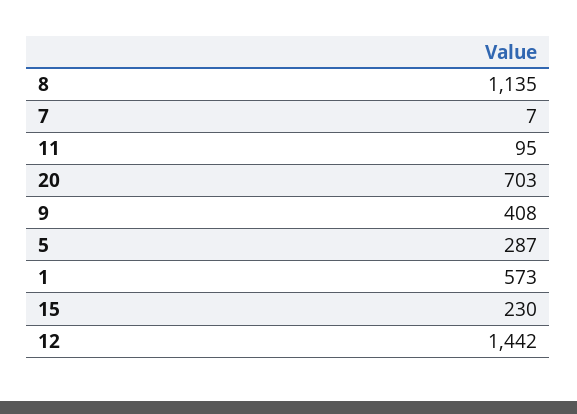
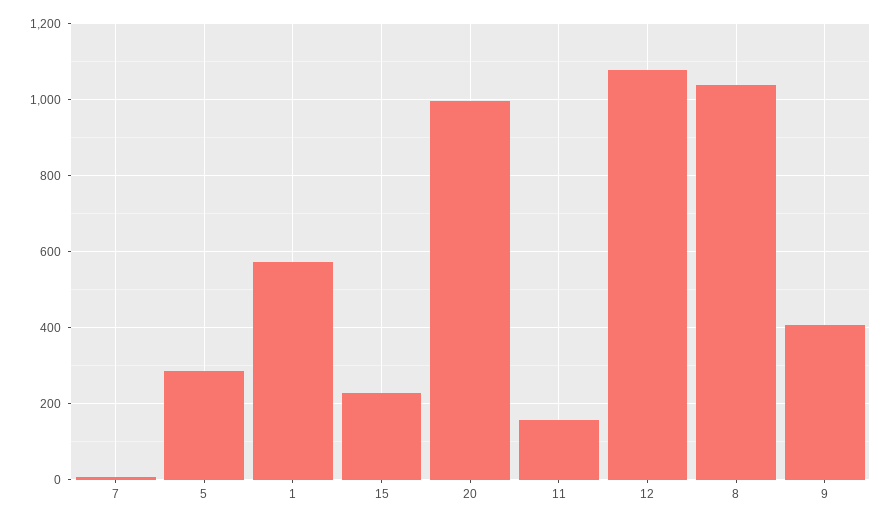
  {
-   "8": 1135,
+   "8": 1040,
    "7": 7,
-   "11": 95,
+   "11": 160,
-   "20": 703,
+   "20": 1000,
    "9": 408,
    "5": 287,
    "1": 573,
    "15": 230,
-   "12": 1442
+   "12": 1080
  }

